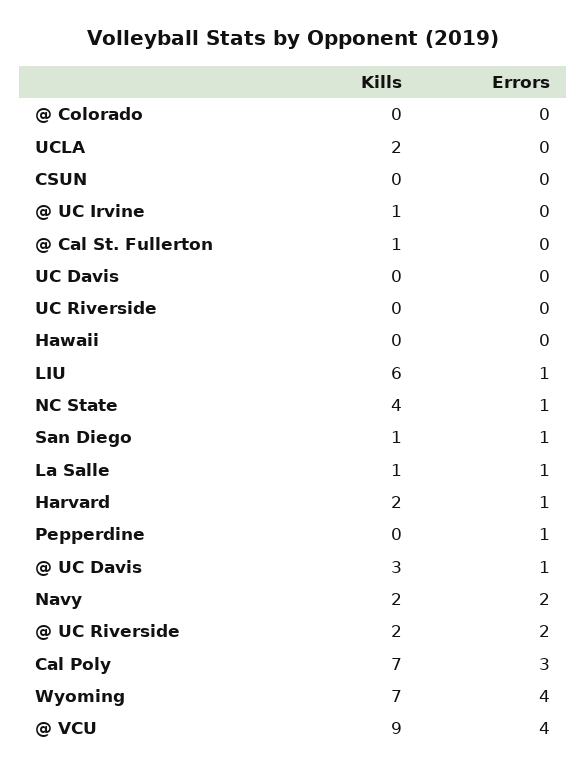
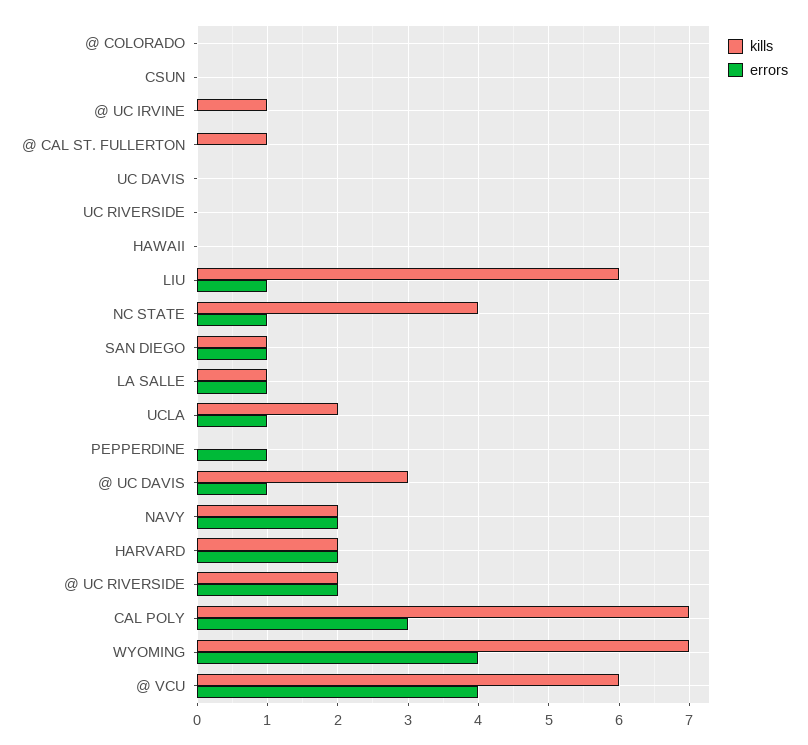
  {
    "Kills": {
      "@ Colorado": 0,
      "UCLA": 2,
      "CSUN": 0,
      "@ UC Irvine": 1,
      "@ Cal St. Fullerton": 1,
      "UC Davis": 0,
      "UC Riverside": 0,
      "Hawaii": 0,
      "LIU": 6,
      "NC State": 4,
      "San Diego": 1,
      "La Salle": 1,
      "Harvard": 2,
      "Pepperdine": 0,
      "@ UC Davis": 3,
      "Navy": 2,
      "@ UC Riverside": 2,
      "Cal Poly": 7,
      "Wyoming": 7,
-     "@ VCU": 9
+     "@ VCU": 6
    },
    "Errors": {
      "@ Colorado": 0,
-     "UCLA": 0,
+     "UCLA": 1,
      "CSUN": 0,
      "@ UC Irvine": 0,
      "@ Cal St. Fullerton": 0,
      "UC Davis": 0,
      "UC Riverside": 0,
      "Hawaii": 0,
      "LIU": 1,
      "NC State": 1,
      "San Diego": 1,
      "La Salle": 1,
-     "Harvard": 1,
+     "Harvard": 2,
      "Pepperdine": 1,
      "@ UC Davis": 1,
      "Navy": 2,
      "@ UC Riverside": 2,
      "Cal Poly": 3,
      "Wyoming": 4,
      "@ VCU": 4
    }
  }

